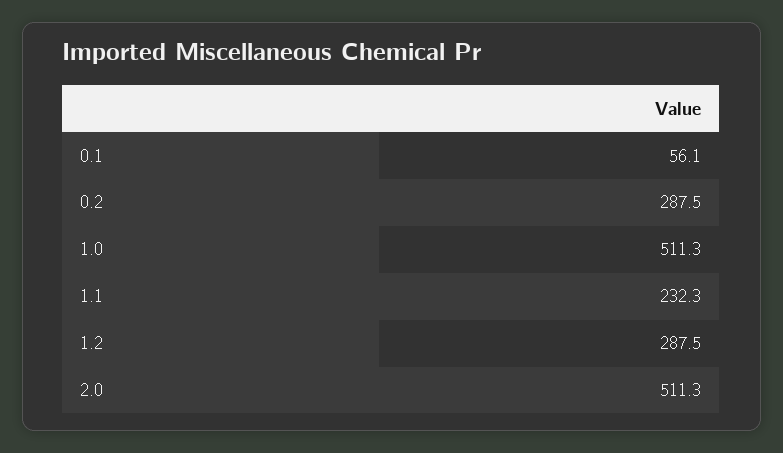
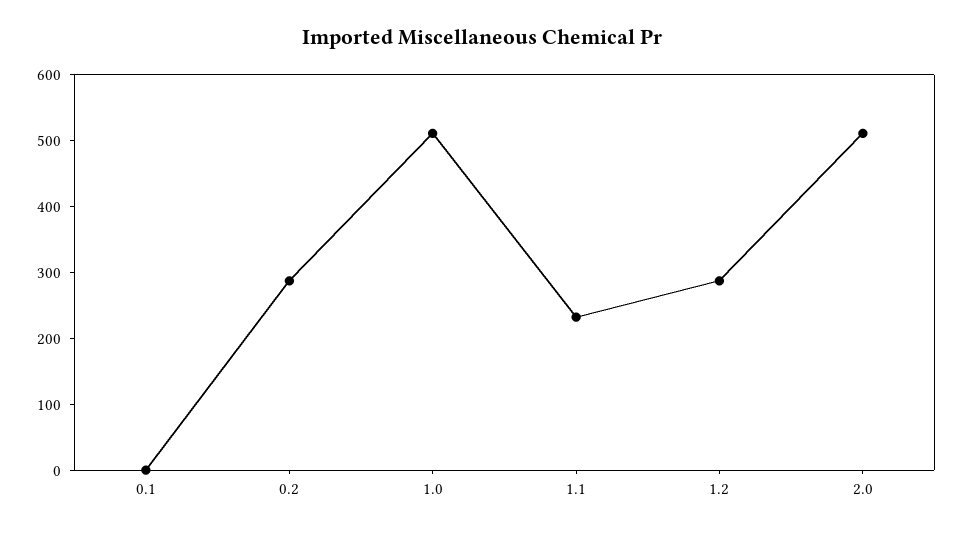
  {
-   "0.1": 56.1,
+   "0.1": 0,
    "0.2": 287.5,
    "1.0": 511.3,
    "1.1": 232.3,
    "1.2": 287.5,
    "2.0": 511.3
  }

